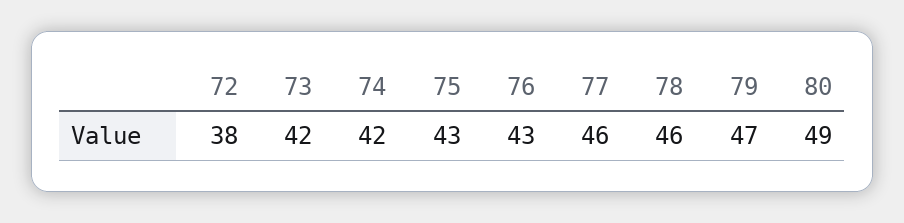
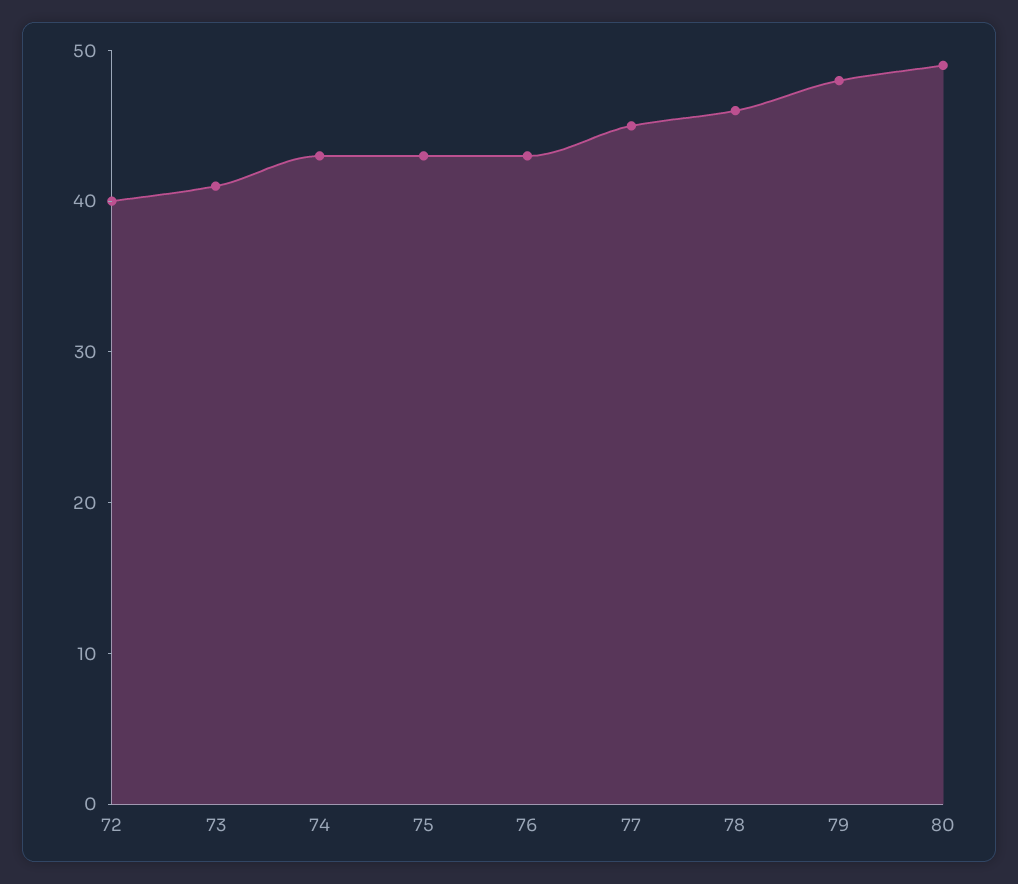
  {
-   "72": 38,
+   "72": 40,
-   "73": 42,
+   "73": 41,
-   "74": 42,
+   "74": 43,
    "75": 43,
    "76": 43,
-   "77": 46,
+   "77": 45,
    "78": 46,
-   "79": 47,
+   "79": 48,
    "80": 49
  }

